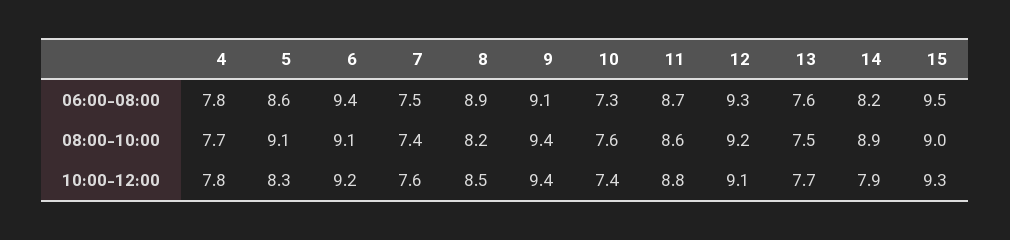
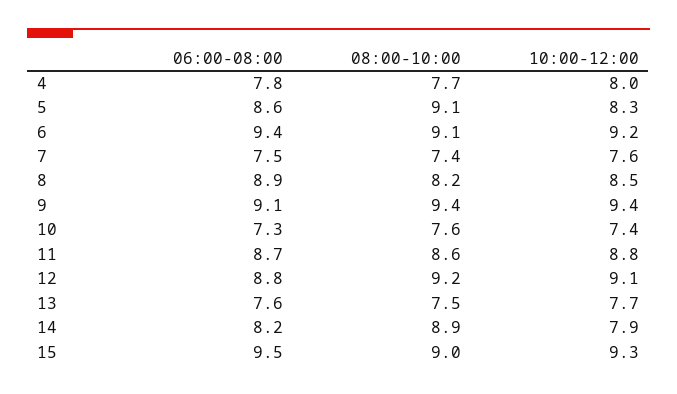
  {
    "4": {
      "06:00-08:00": 7.8,
      "08:00-10:00": 7.7,
-     "10:00-12:00": 7.8
+     "10:00-12:00": 8
    },
    "5": {
      "06:00-08:00": 8.6,
      "08:00-10:00": 9.1,
      "10:00-12:00": 8.3
    },
    "6": {
      "06:00-08:00": 9.4,
      "08:00-10:00": 9.1,
      "10:00-12:00": 9.2
    },
    "7": {
      "06:00-08:00": 7.5,
      "08:00-10:00": 7.4,
      "10:00-12:00": 7.6
    },
    "8": {
      "06:00-08:00": 8.9,
      "08:00-10:00": 8.2,
      "10:00-12:00": 8.5
    },
    "9": {
      "06:00-08:00": 9.1,
      "08:00-10:00": 9.4,
      "10:00-12:00": 9.4
    },
    "10": {
      "06:00-08:00": 7.3,
      "08:00-10:00": 7.6,
      "10:00-12:00": 7.4
    },
    "11": {
      "06:00-08:00": 8.7,
      "08:00-10:00": 8.6,
      "10:00-12:00": 8.8
    },
    "12": {
-     "06:00-08:00": 9.3,
+     "06:00-08:00": 8.8,
      "08:00-10:00": 9.2,
      "10:00-12:00": 9.1
    },
    "13": {
      "06:00-08:00": 7.6,
      "08:00-10:00": 7.5,
      "10:00-12:00": 7.7
    },
    "14": {
      "06:00-08:00": 8.2,
      "08:00-10:00": 8.9,
      "10:00-12:00": 7.9
    },
    "15": {
      "06:00-08:00": 9.5,
      "08:00-10:00": 9,
      "10:00-12:00": 9.3
    }
  }

